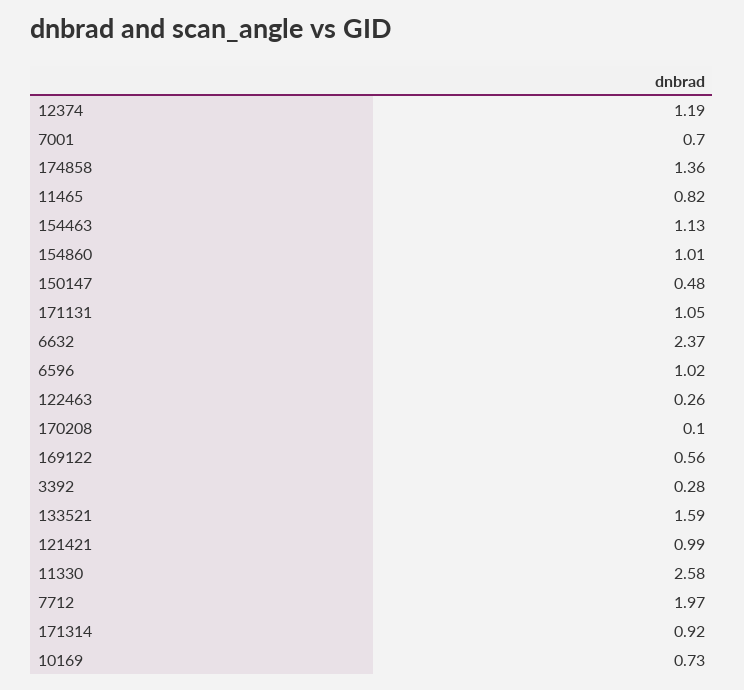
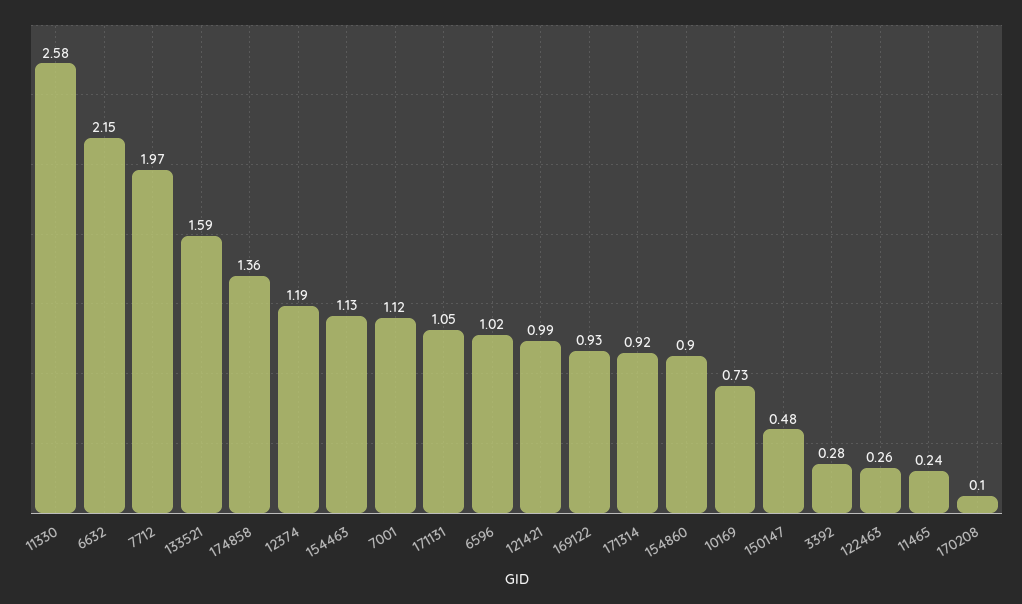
  {
    "12374": 1.19,
-   "7001": 0.7,
+   "7001": 1.12,
    "174858": 1.36,
-   "11465": 0.82,
+   "11465": 0.24,
    "154463": 1.13,
-   "154860": 1.01,
+   "154860": 0.9,
    "150147": 0.48,
    "171131": 1.05,
-   "6632": 2.37,
+   "6632": 2.15,
    "6596": 1.02,
    "122463": 0.26,
    "170208": 0.1,
-   "169122": 0.56,
+   "169122": 0.93,
    "3392": 0.28,
    "133521": 1.59,
    "121421": 0.99,
    "11330": 2.58,
    "7712": 1.97,
    "171314": 0.92,
    "10169": 0.73
  }

